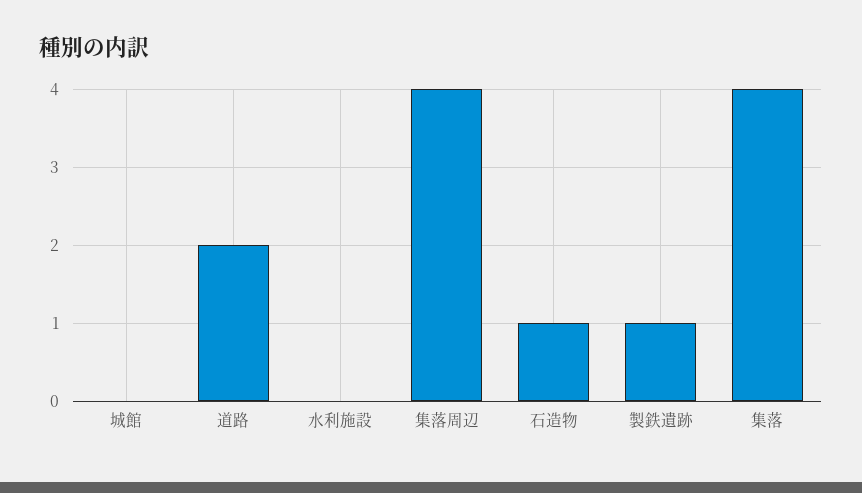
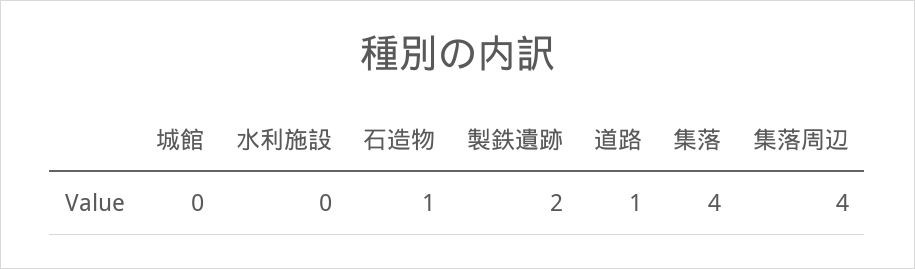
  {
    "城館": 0,
-   "道路": 2,
+   "道路": 1,
    "水利施設": 0,
    "集落周辺": 4,
    "石造物": 1,
-   "製鉄遺跡": 1,
+   "製鉄遺跡": 2,
    "集落": 4
  }

